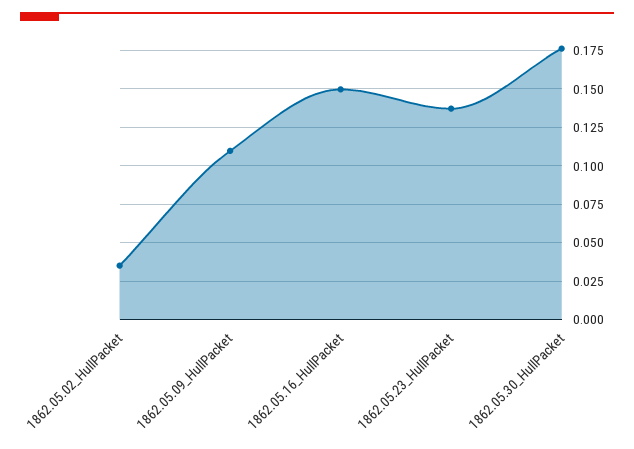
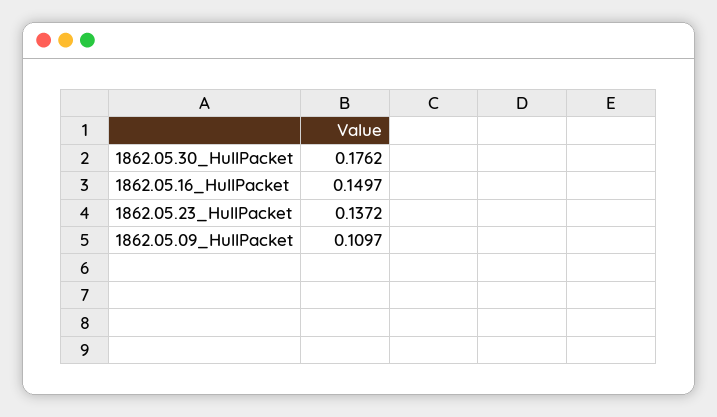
  {
-   "1862.05.02_HullPacket": 0.035,
    "1862.05.09_HullPacket": 0.1097,
    "1862.05.16_HullPacket": 0.1497,
    "1862.05.23_HullPacket": 0.1372,
    "1862.05.30_HullPacket": 0.1762
  }

